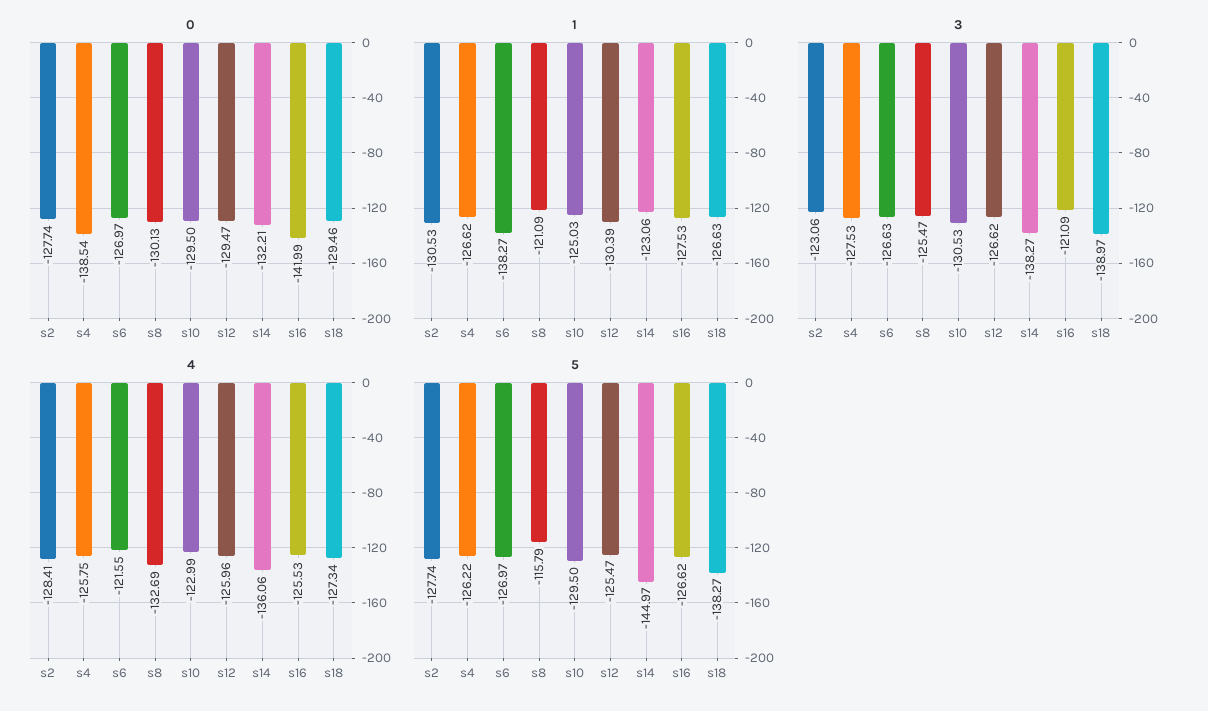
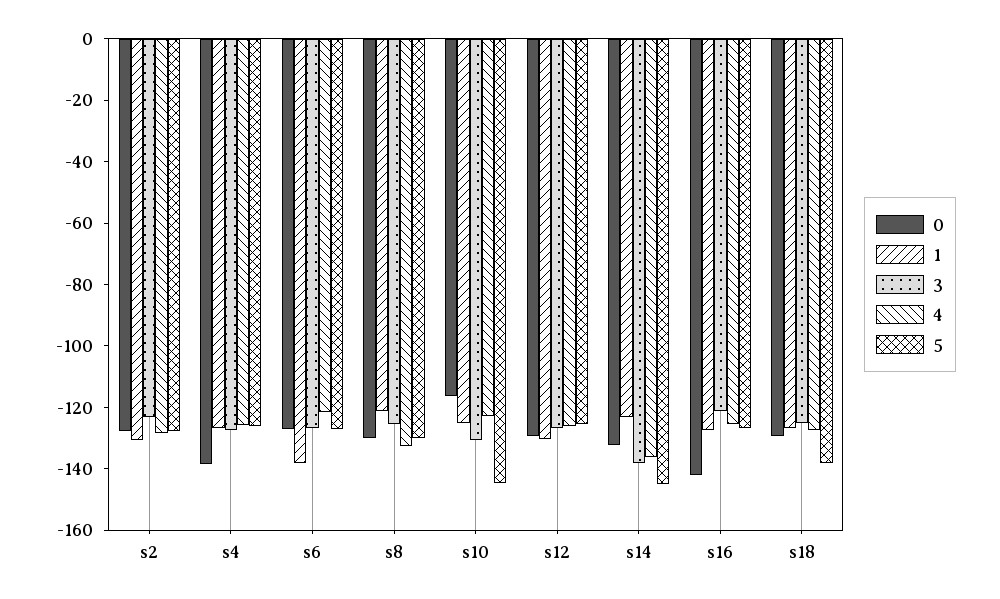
  {
    "0": {
      "s2": -127.74,
      "s4": -138.54,
      "s6": -126.97,
      "s8": -130.13,
-     "s10": -129.5,
+     "s10": -115,
      "s12": -129.47,
      "s14": -132.21,
      "s16": -141.99,
      "s18": -129.46
    },
    "1": {
      "s2": -130.53,
      "s4": -126.62,
      "s6": -138.27,
      "s8": -121.09,
      "s10": -125.03,
      "s12": -130.39,
      "s14": -123.06,
      "s16": -127.53,
      "s18": -126.63
    },
    "3": {
      "s2": -123.06,
      "s4": -127.53,
      "s6": -126.63,
      "s8": -125.47,
      "s10": -130.53,
      "s12": -126.62,
      "s14": -138.27,
      "s16": -121.09,
-     "s18": -138.97
+     "s18": -125
    },
    "4": {
      "s2": -128.41,
      "s4": -125.75,
      "s6": -121.55,
      "s8": -132.69,
      "s10": -122.99,
      "s12": -125.96,
      "s14": -136.06,
      "s16": -125.53,
      "s18": -127.34
    },
    "5": {
      "s2": -127.74,
      "s4": -126.22,
      "s6": -126.97,
-     "s8": -115.79,
+     "s8": -130,
-     "s10": -129.5,
+     "s10": -145,
      "s12": -125.47,
      "s14": -144.97,
      "s16": -126.62,
      "s18": -138.27
    }
  }

